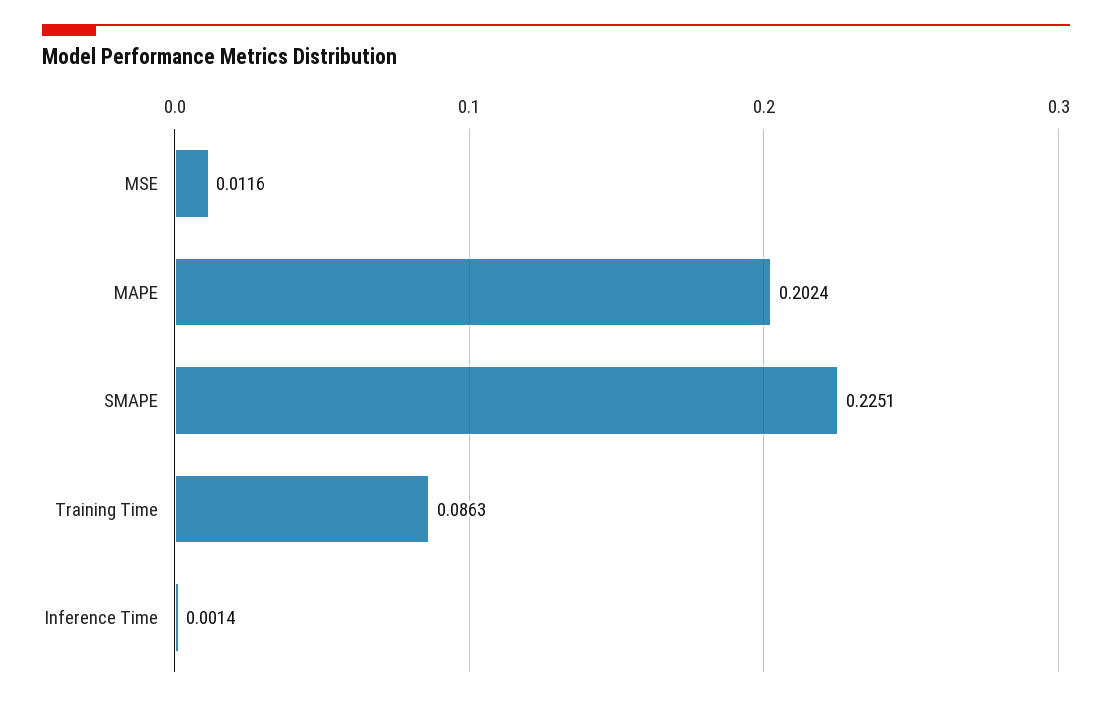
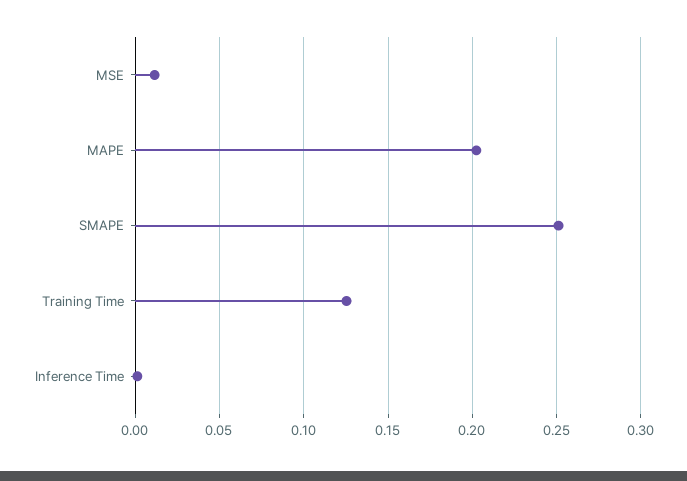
  {
    "MSE": 0.0116,
    "MAPE": 0.2024,
-   "SMAPE": 0.2251,
+   "SMAPE": 0.25,
-   "Training Time": 0.0863,
+   "Training Time": 0.125,
    "Inference Time": 0.0014
  }

